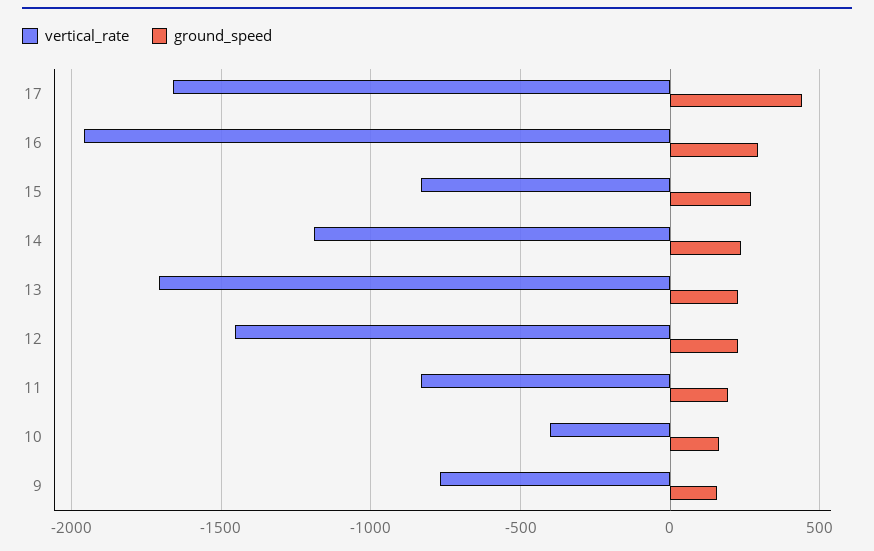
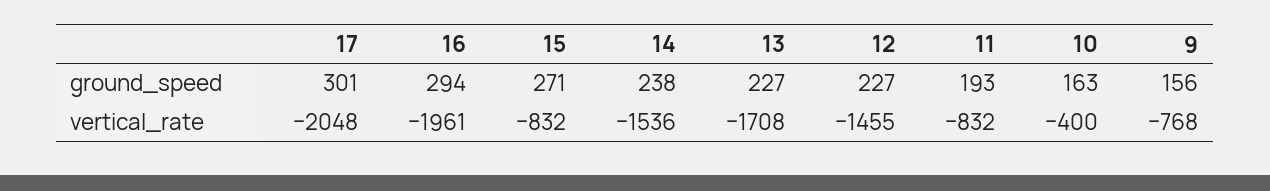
  {
    "vertical_rate": {
-     "17": -1650,
+     "17": -2048,
      "16": -1961,
      "15": -832,
-     "14": -1200,
+     "14": -1536,
      "13": -1708,
      "12": -1455,
      "11": -832,
      "10": -400,
      "9": -768
    },
    "ground_speed": {
-     "17": 450,
+     "17": 301,
      "16": 294,
      "15": 271,
      "14": 238,
      "13": 227,
      "12": 227,
      "11": 193,
      "10": 163,
      "9": 156
    }
  }

